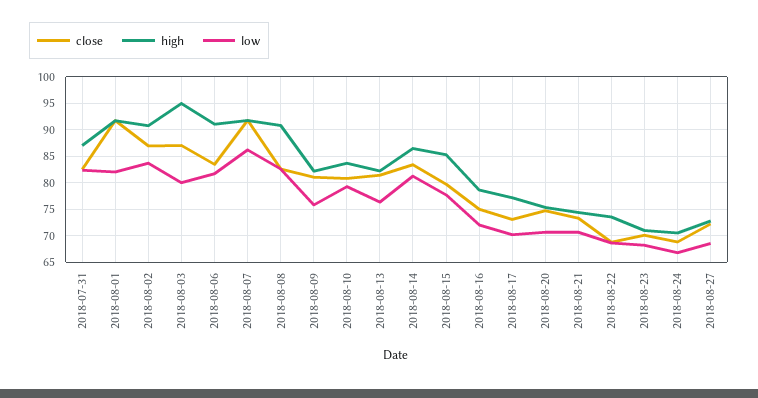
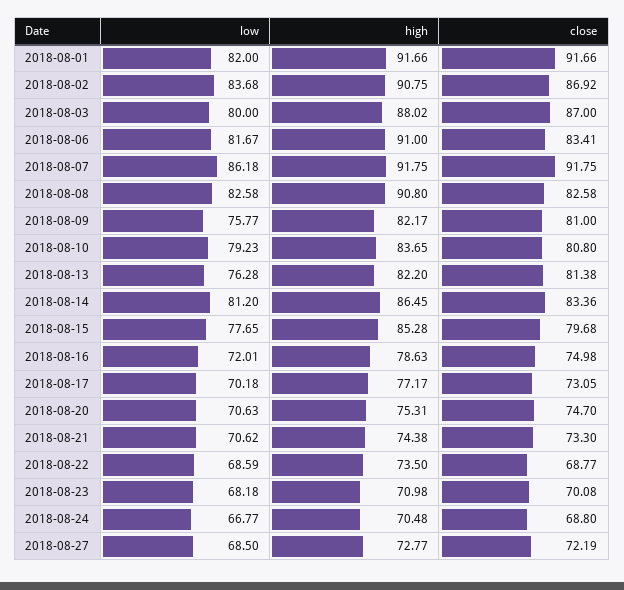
  {
    "close": {
-     "2018-07-31": 82.5,
      "2018-08-01": 91.66,
      "2018-08-02": 86.92,
      "2018-08-03": 87,
      "2018-08-06": 83.41,
      "2018-08-07": 91.75,
      "2018-08-08": 82.58,
      "2018-08-09": 81,
      "2018-08-10": 80.8,
      "2018-08-13": 81.38,
      "2018-08-14": 83.36,
      "2018-08-15": 79.68,
      "2018-08-16": 74.98,
      "2018-08-17": 73.05,
      "2018-08-20": 74.7,
      "2018-08-21": 73.3,
      "2018-08-22": 68.77,
      "2018-08-23": 70.08,
      "2018-08-24": 68.8,
      "2018-08-27": 72.19
    },
    "high": {
-     "2018-07-31": 87.5,
      "2018-08-01": 91.66,
      "2018-08-02": 90.75,
-     "2018-08-03": 95,
+     "2018-08-03": 88.02,
      "2018-08-06": 91,
      "2018-08-07": 91.75,
      "2018-08-08": 90.8,
      "2018-08-09": 82.17,
      "2018-08-10": 83.65,
      "2018-08-13": 82.2,
      "2018-08-14": 86.45,
      "2018-08-15": 85.28,
      "2018-08-16": 78.63,
      "2018-08-17": 77.17,
      "2018-08-20": 75.31,
      "2018-08-21": 74.38,
      "2018-08-22": 73.5,
      "2018-08-23": 70.98,
      "2018-08-24": 70.48,
      "2018-08-27": 72.77
    },
    "low": {
-     "2018-07-31": 82.5,
      "2018-08-01": 82,
      "2018-08-02": 83.68,
      "2018-08-03": 80,
      "2018-08-06": 81.67,
      "2018-08-07": 86.18,
      "2018-08-08": 82.58,
      "2018-08-09": 75.77,
      "2018-08-10": 79.23,
      "2018-08-13": 76.28,
      "2018-08-14": 81.2,
      "2018-08-15": 77.65,
      "2018-08-16": 72.01,
      "2018-08-17": 70.18,
      "2018-08-20": 70.63,
      "2018-08-21": 70.62,
      "2018-08-22": 68.59,
      "2018-08-23": 68.18,
      "2018-08-24": 66.77,
      "2018-08-27": 68.5
    }
  }

